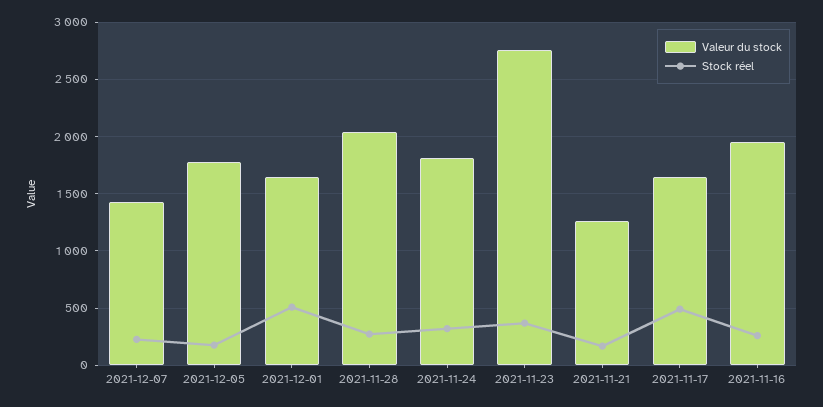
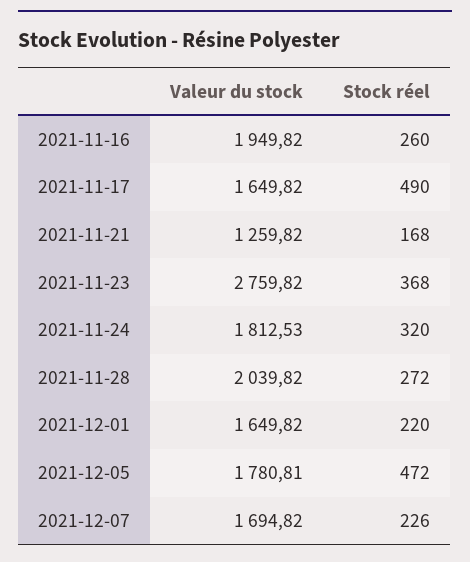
  {
    "Valeur du stock": {
-     "2021-12-07": 1400,
+     "2021-12-07": 1694.82,
      "2021-12-05": 1780.81,
      "2021-12-01": 1649.82,
      "2021-11-28": 2039.82,
      "2021-11-24": 1812.53,
      "2021-11-23": 2759.82,
      "2021-11-21": 1259.82,
      "2021-11-17": 1649.82,
      "2021-11-16": 1949.82
    },
    "Stock réel": {
      "2021-12-07": 226,
-     "2021-12-05": 200,
+     "2021-12-05": 472,
-     "2021-12-01": 500,
+     "2021-12-01": 220,
      "2021-11-28": 272,
      "2021-11-24": 320,
      "2021-11-23": 368,
      "2021-11-21": 168,
      "2021-11-17": 490,
      "2021-11-16": 260
    }
  }

